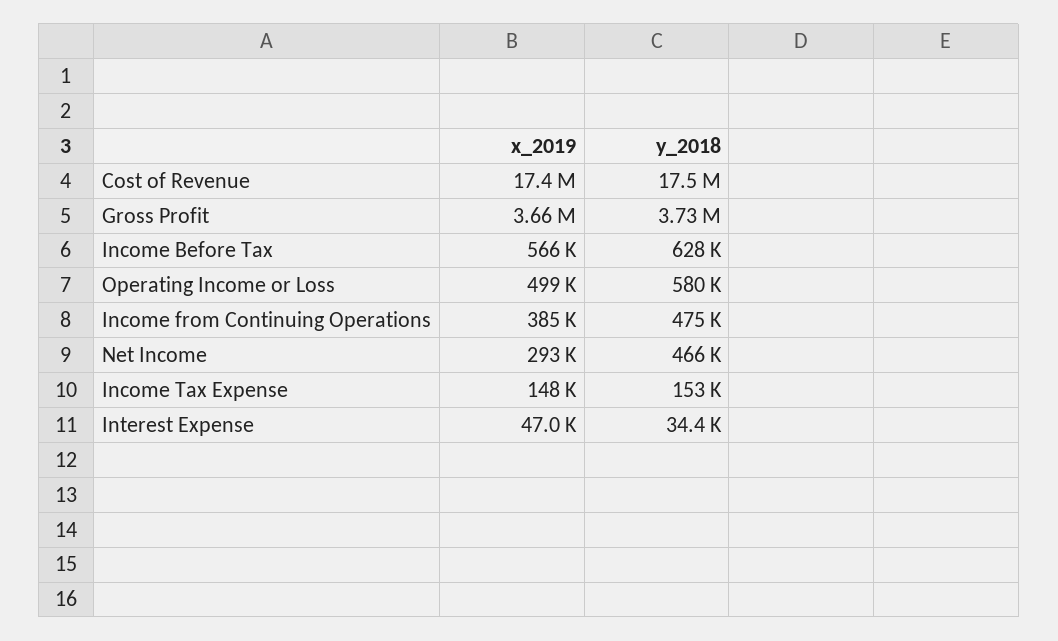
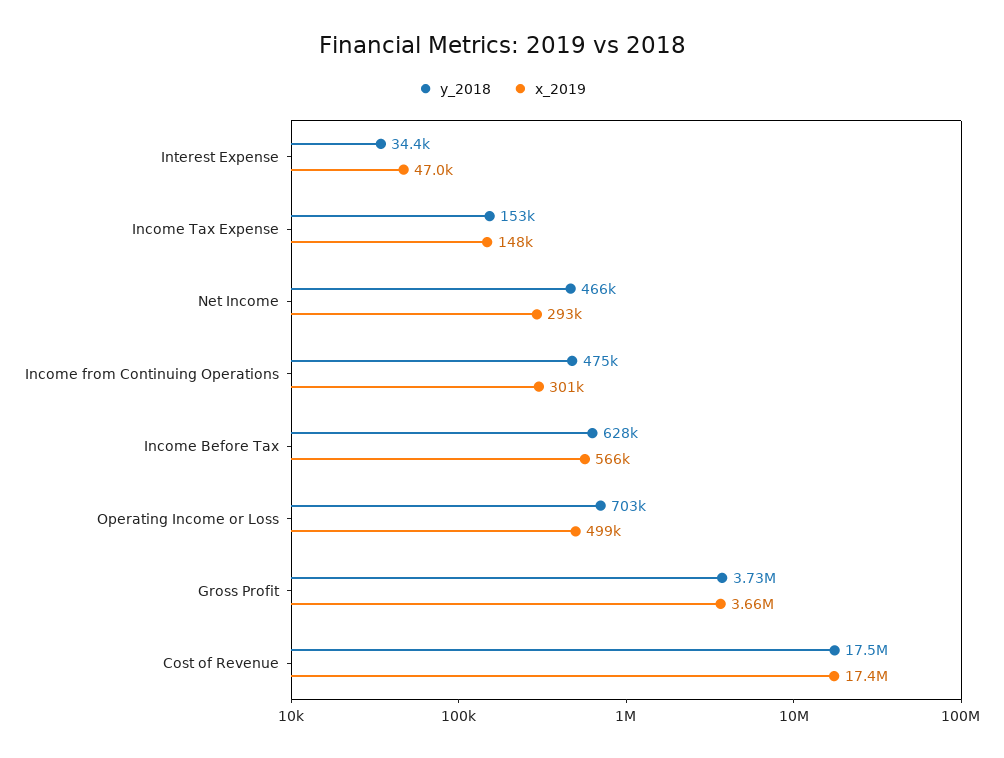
  {
    "x_2019": {
      "Cost of Revenue": 17400000,
      "Gross Profit": 3660000,
      "Income Before Tax": 566000,
      "Operating Income or Loss": 499000,
-     "Income from Continuing Operations": 385000,
+     "Income from Continuing Operations": 301000,
      "Net Income": 293000,
      "Income Tax Expense": 148000,
      "Interest Expense": 47000
    },
    "y_2018": {
      "Cost of Revenue": 17500000,
      "Gross Profit": 3730000,
      "Income Before Tax": 628000,
-     "Operating Income or Loss": 580000,
+     "Operating Income or Loss": 703000,
      "Income from Continuing Operations": 475000,
      "Net Income": 466000,
      "Income Tax Expense": 153000,
      "Interest Expense": 34400
    }
  }

